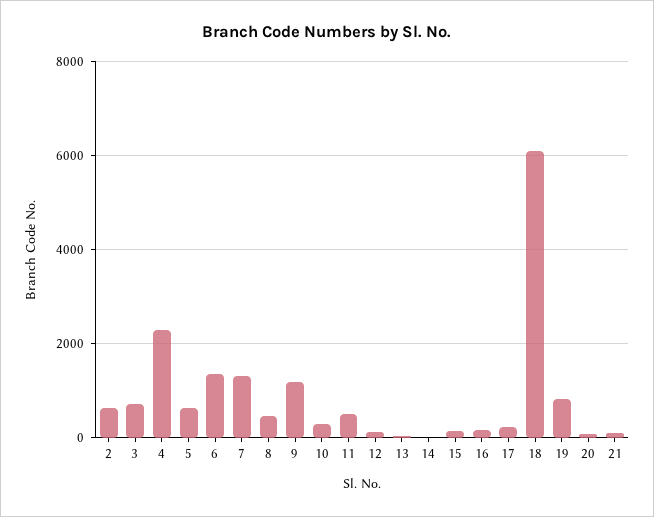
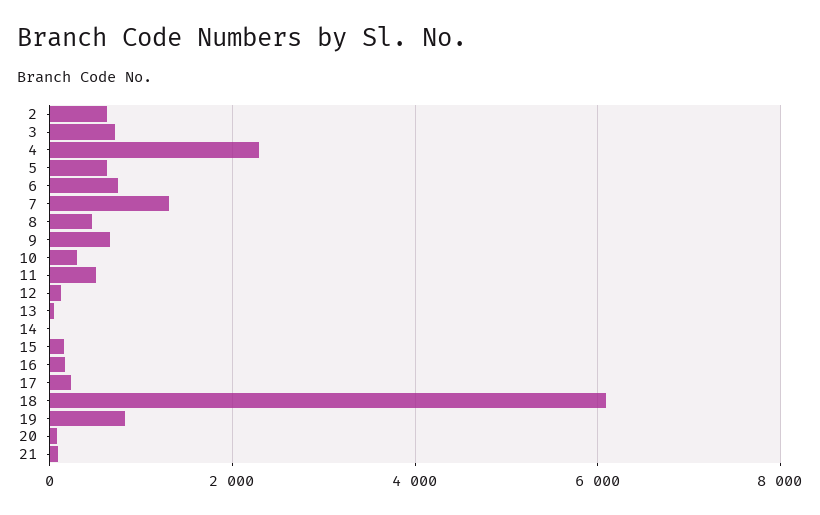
  {
    "2": 600,
    "3": 800,
    "4": 2200,
    "5": 600,
-   "6": 1400,
+   "6": 800,
    "7": 1400,
    "8": 400,
-   "9": 1200,
+   "9": 600,
    "10": 400,
    "11": 600,
    "12": 200,
    "13": 0,
    "14": 0,
    "15": 200,
    "16": 200,
    "17": 200,
    "18": 6000,
    "19": 800,
    "20": 0,
    "21": 0
  }

